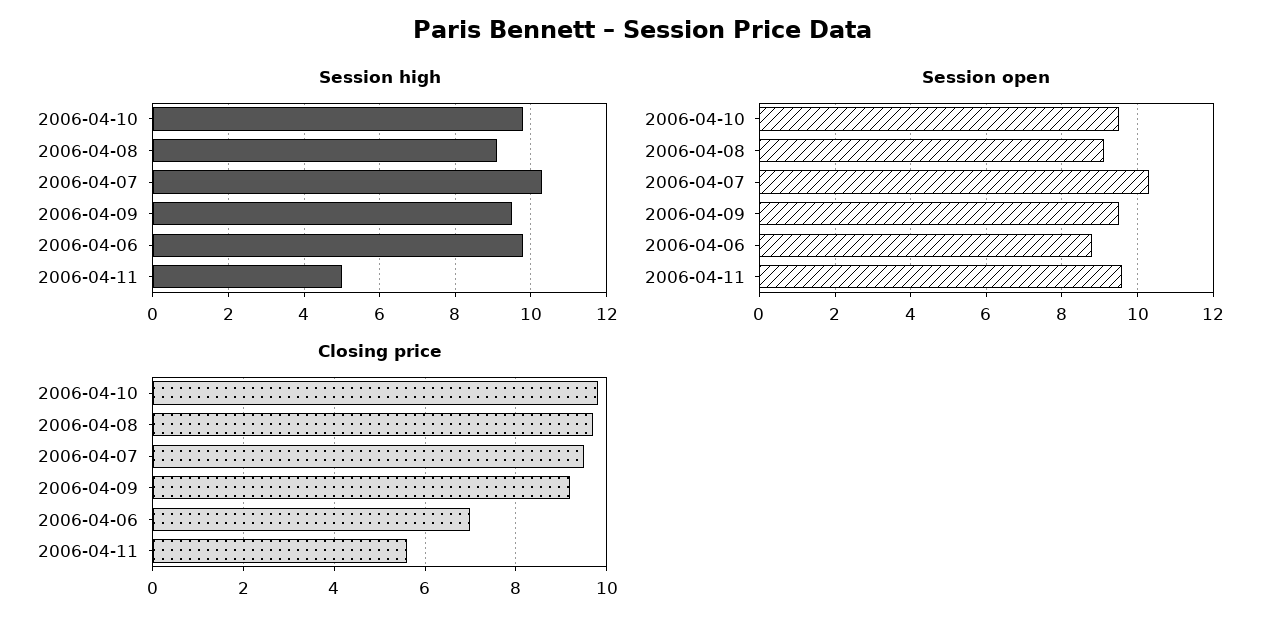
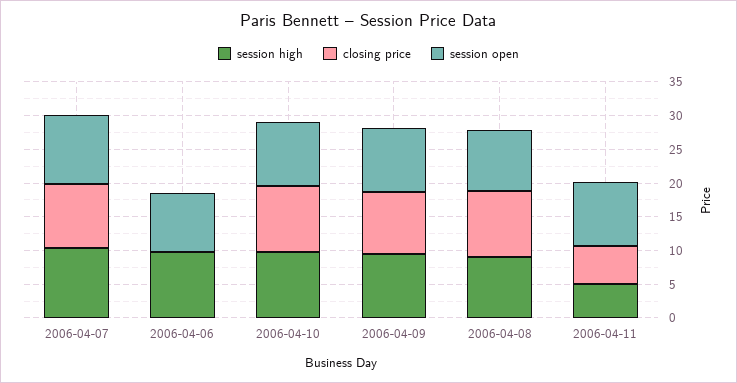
  {
    "Session high": {
      "2006-04-10": 10,
      "2006-04-08": 9,
      "2006-04-07": 10.5,
      "2006-04-09": 9.5,
      "2006-04-06": 10,
      "2006-04-11": 5
    },
    "Session open": {
      "2006-04-10": 9.5,
      "2006-04-08": 9,
      "2006-04-07": 10.5,
      "2006-04-09": 9.5,
      "2006-04-06": 9,
      "2006-04-11": 9.5
    },
    "Closing price": {
      "2006-04-10": 10,
      "2006-04-08": 9.5,
      "2006-04-07": 9.5,
      "2006-04-09": 9,
-     "2006-04-06": 7,
+     "2006-04-06": 0,
      "2006-04-11": 5.5
    }
  }

